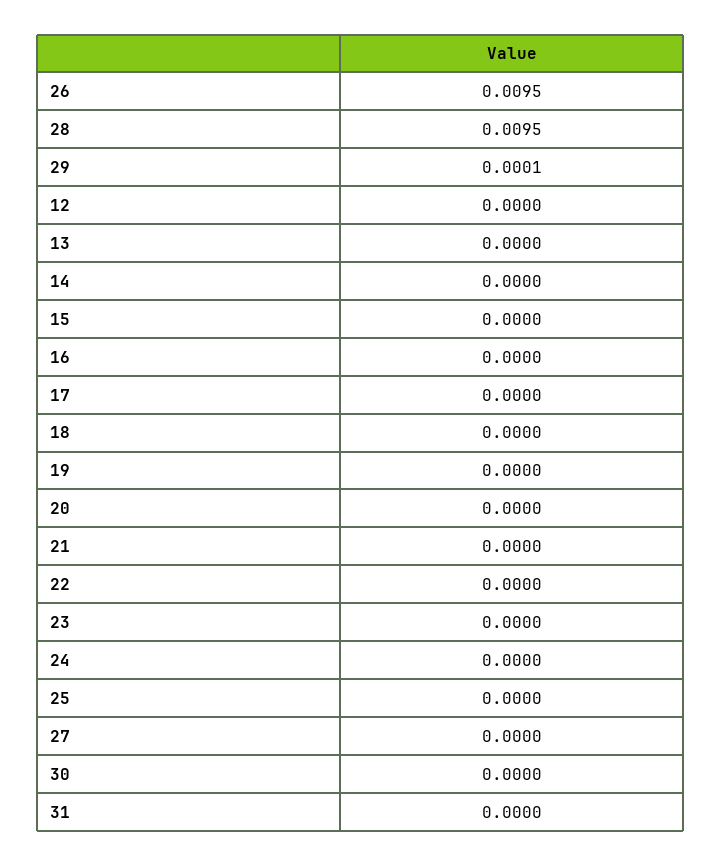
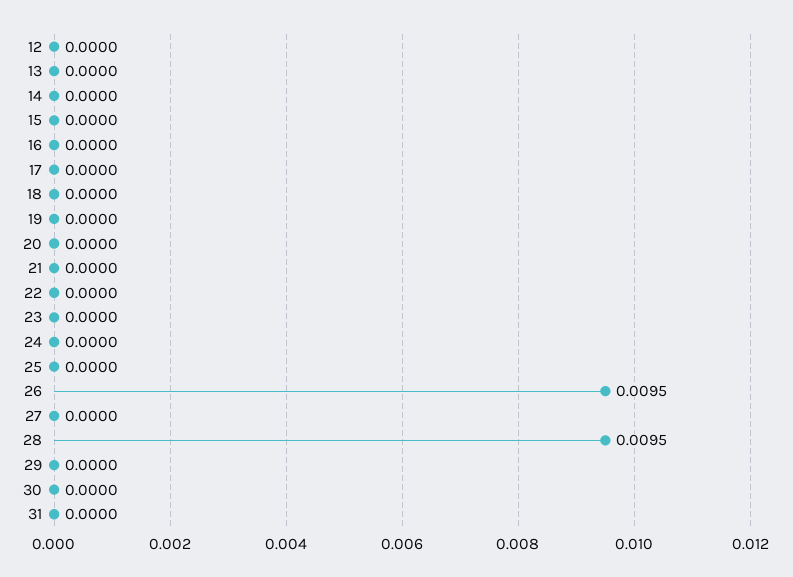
  {
    "26": 0.0095,
    "28": 0.0095,
-   "29": 0.0001,
+   "29": 0,
    "12": 0,
    "13": 0,
    "14": 0,
    "15": 0,
    "16": 0,
    "17": 0,
    "18": 0,
    "19": 0,
    "20": 0,
    "21": 0,
    "22": 0,
    "23": 0,
    "24": 0,
    "25": 0,
    "27": 0,
    "30": 0,
    "31": 0
  }

